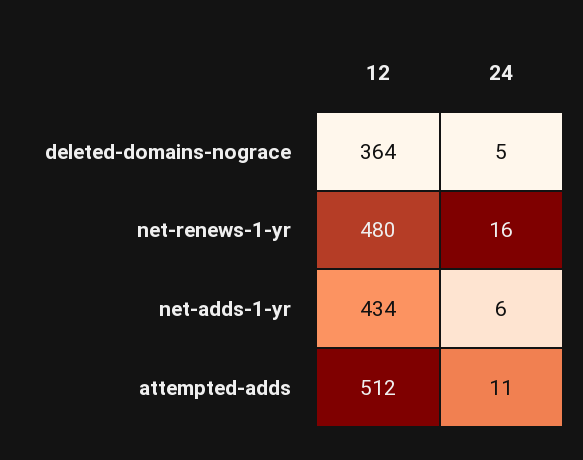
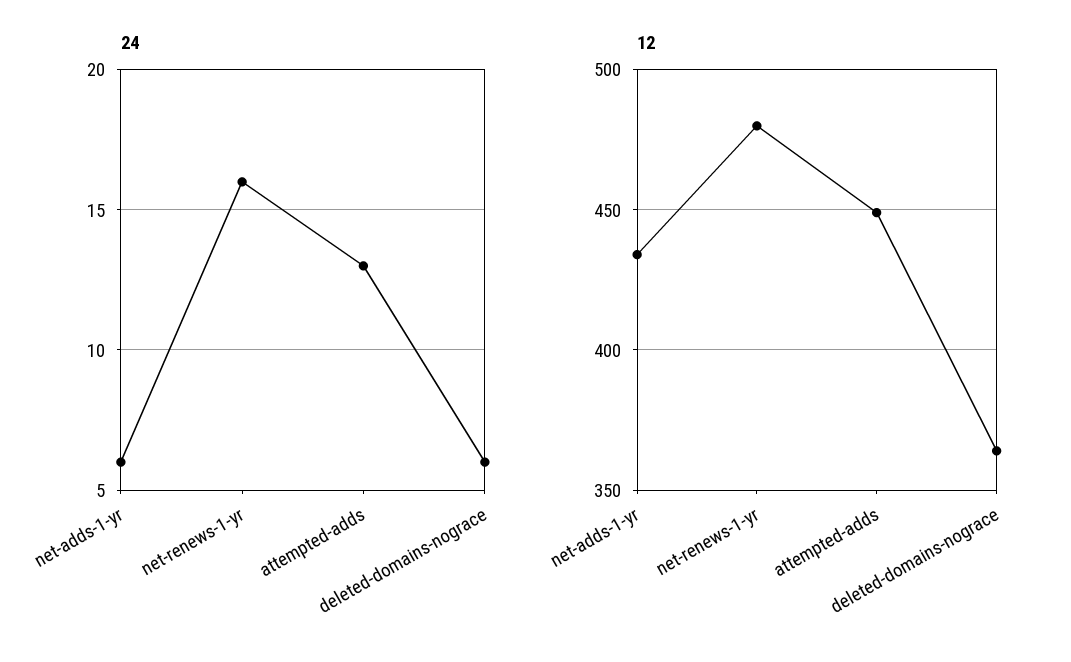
  {
    "12": {
      "deleted-domains-nograce": 364,
      "net-renews-1-yr": 480,
      "net-adds-1-yr": 434,
-     "attempted-adds": 512
+     "attempted-adds": 450
    },
    "24": {
-     "deleted-domains-nograce": 5,
+     "deleted-domains-nograce": 6,
      "net-renews-1-yr": 16,
      "net-adds-1-yr": 6,
-     "attempted-adds": 11
+     "attempted-adds": 13
    }
  }

